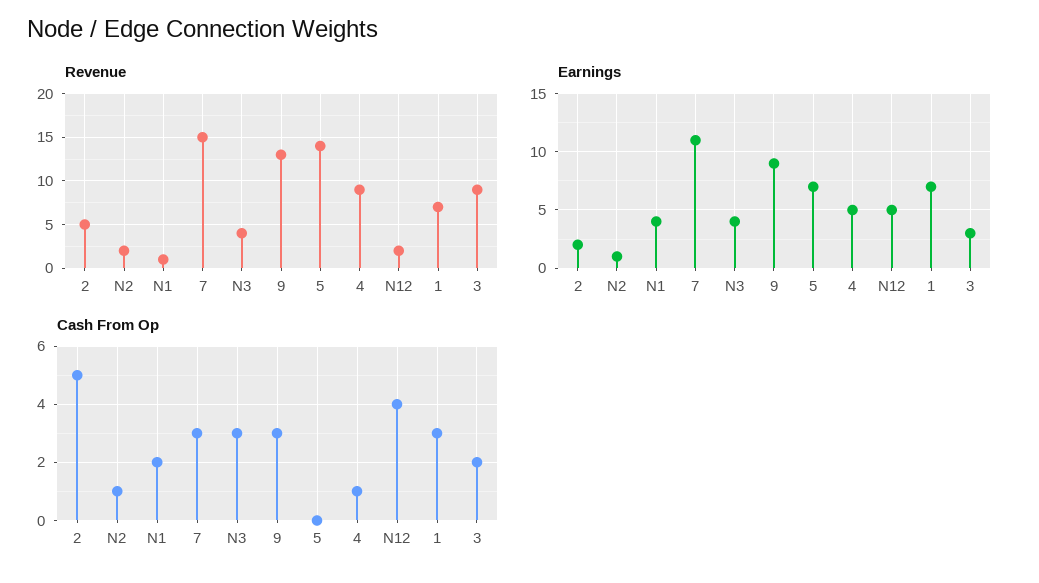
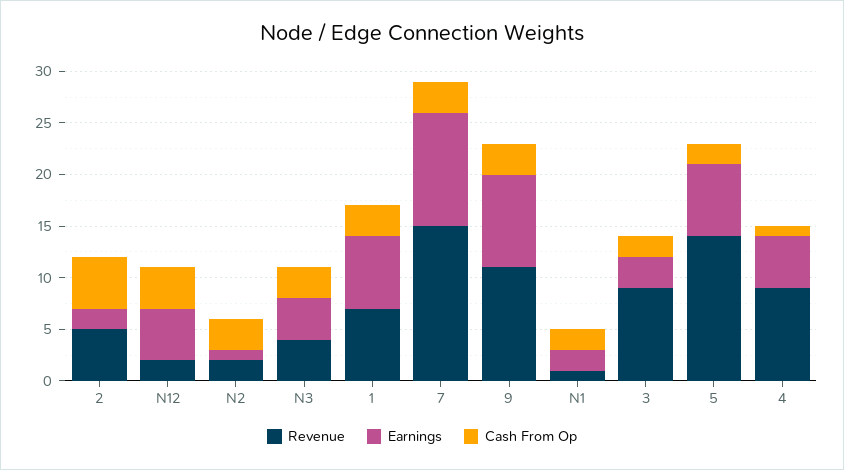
  {
    "Revenue": {
      "2": 5,
      "N2": 2,
      "N1": 1,
      "7": 15,
      "N3": 4,
-     "9": 13,
+     "9": 11,
      "5": 14,
      "4": 9,
      "N12": 2,
      "1": 7,
      "3": 9
    },
    "Earnings": {
      "2": 2,
      "N2": 1,
-     "N1": 4,
+     "N1": 2,
      "7": 11,
      "N3": 4,
      "9": 9,
      "5": 7,
      "4": 5,
      "N12": 5,
      "1": 7,
      "3": 3
    },
    "Cash From Op": {
      "2": 5,
-     "N2": 1,
+     "N2": 3,
      "N1": 2,
      "7": 3,
      "N3": 3,
      "9": 3,
-     "5": 0,
+     "5": 2,
      "4": 1,
      "N12": 4,
      "1": 3,
      "3": 2
    }
  }

